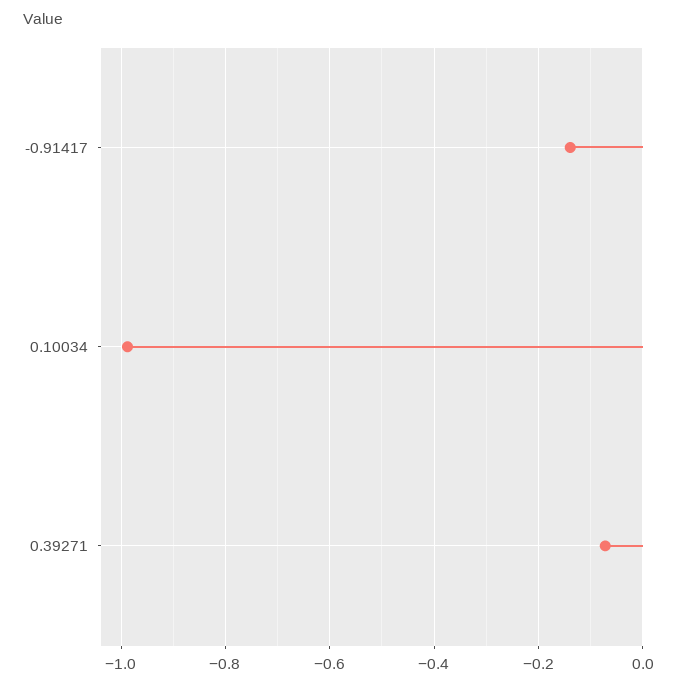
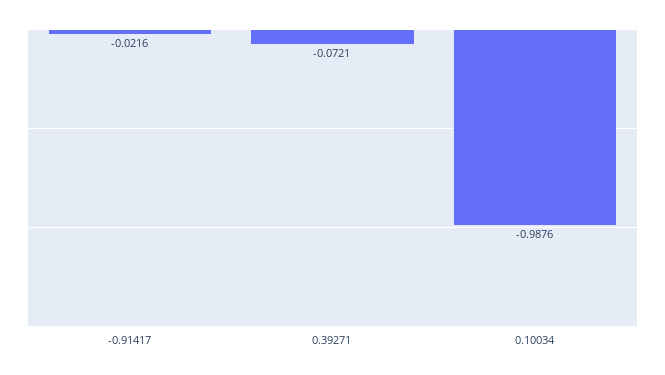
  {
-   "-0.91417": -0.14,
+   "-0.91417": -0.0216,
    "0.10034": -0.9876,
    "0.39271": -0.0721
  }

